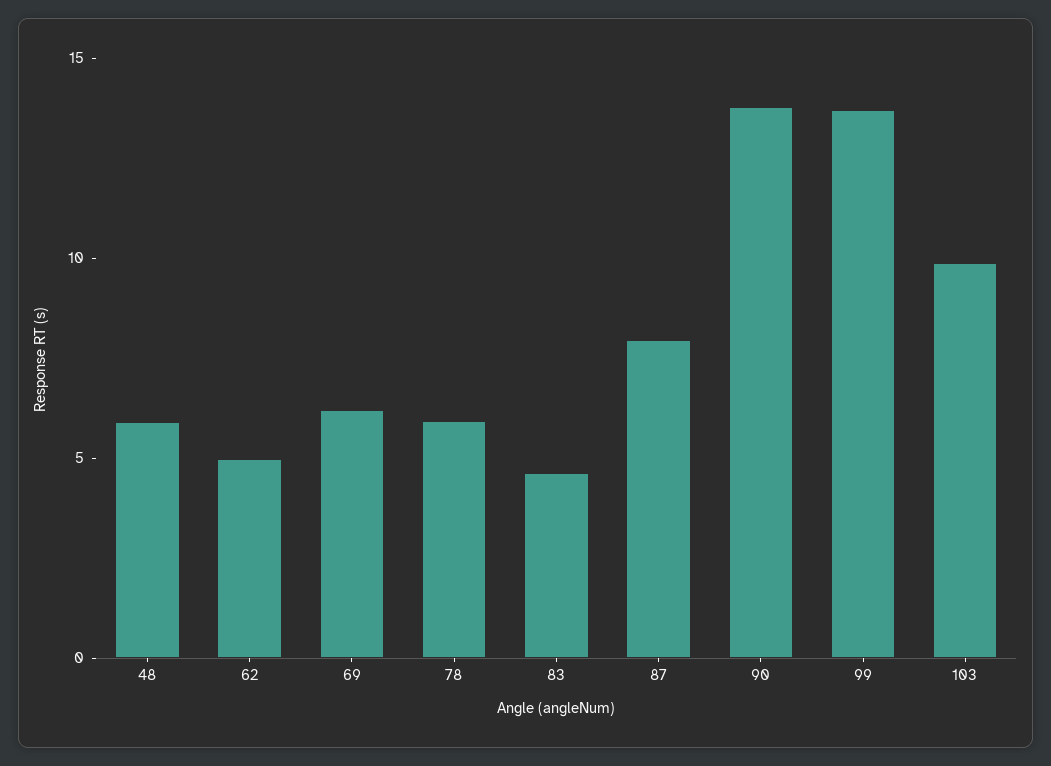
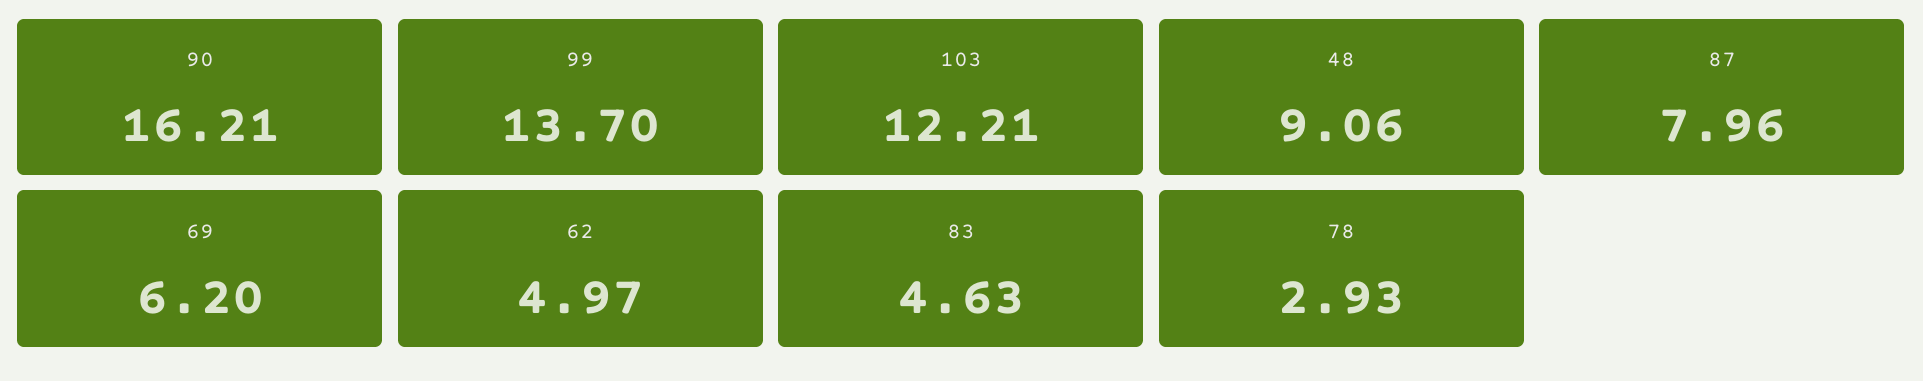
  {
-   "48": 6,
+   "48": 9.06,
    "62": 4.97,
    "69": 6.2,
-   "78": 6,
+   "78": 2.93,
    "83": 4.63,
    "87": 7.96,
-   "90": 14,
+   "90": 16.21,
    "99": 13.7,
-   "103": 10
+   "103": 12.21
  }

